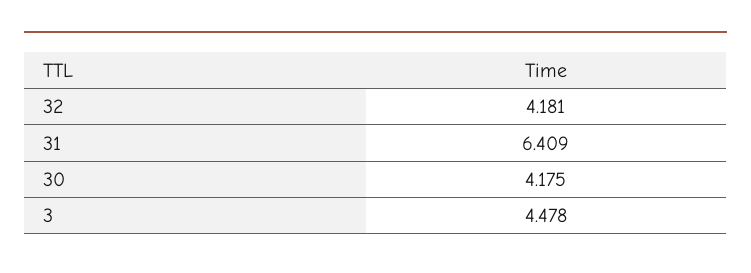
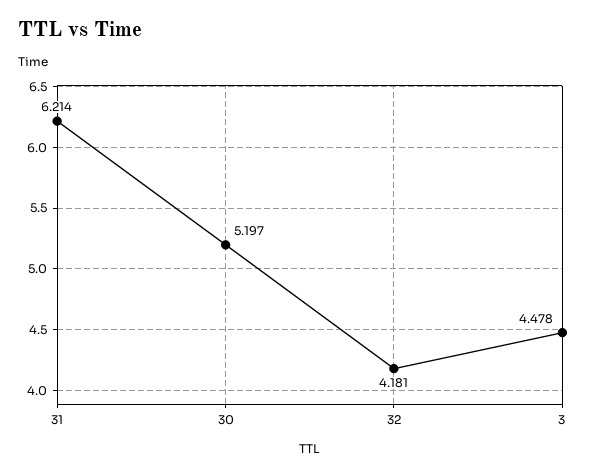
  {
    "32": 4.181,
-   "31": 6.409,
+   "31": 6.214,
-   "30": 4.175,
+   "30": 5.197,
    "3": 4.478
  }

